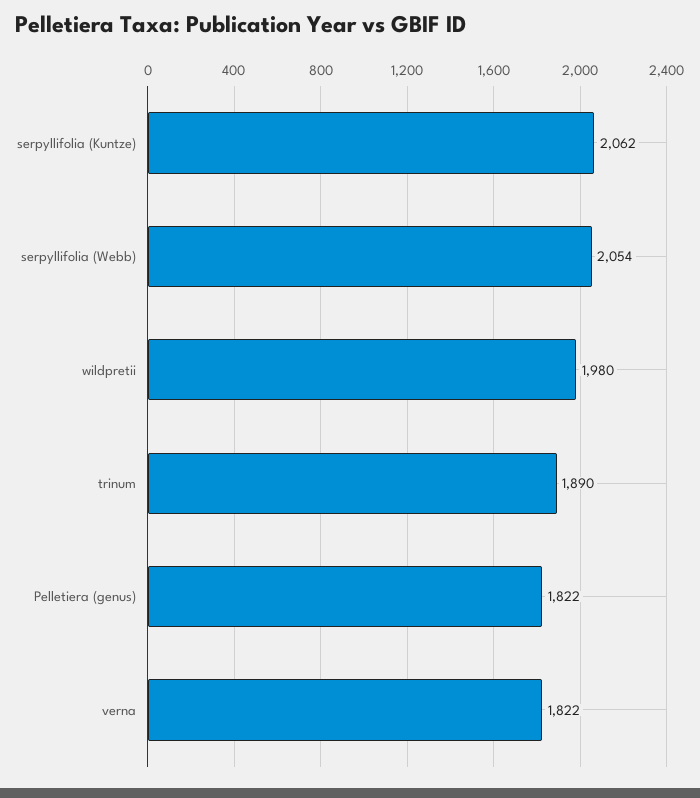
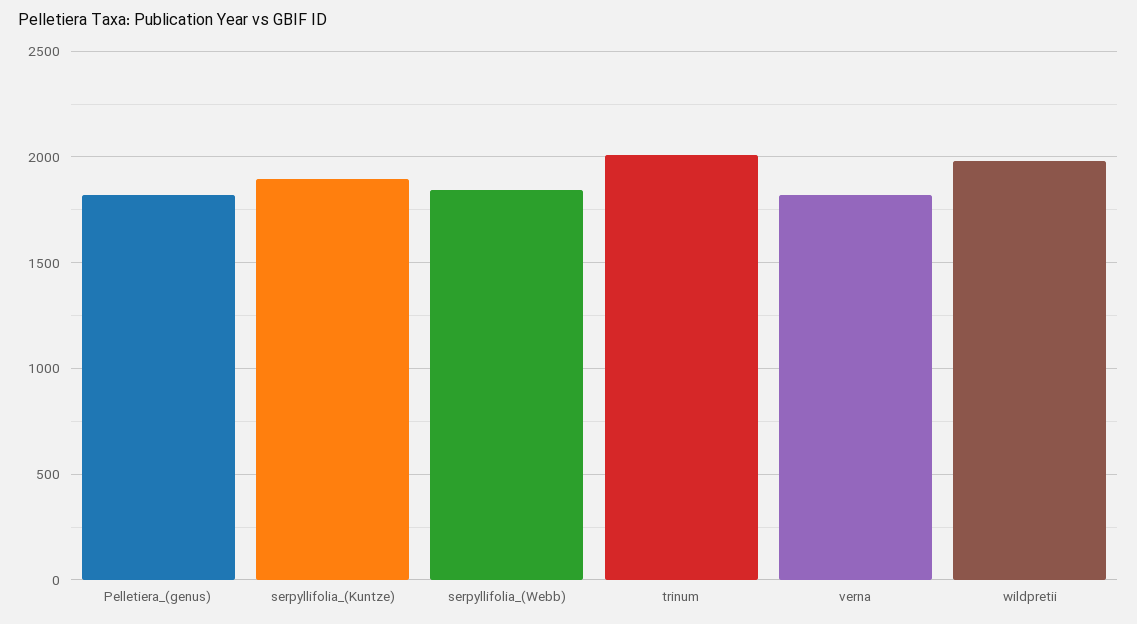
  {
-   "serpyllifolia (Kuntze)": 2062,
+   "serpyllifolia (Kuntze)": 1900,
-   "serpyllifolia (Webb)": 2054,
+   "serpyllifolia (Webb)": 1850,
    "wildpretii": 1980,
-   "trinum": 1890,
+   "trinum": 2000,
    "Pelletiera (genus)": 1822,
    "verna": 1822
  }

